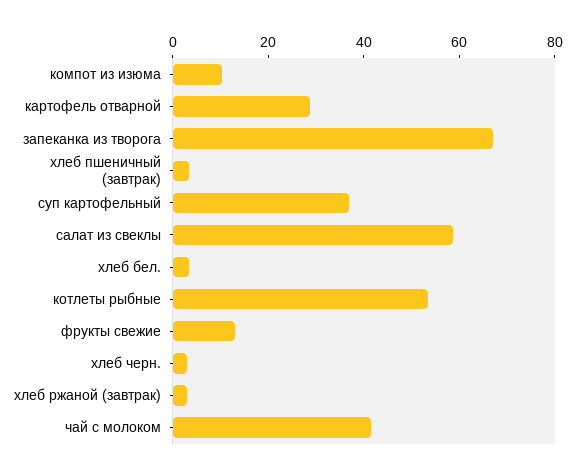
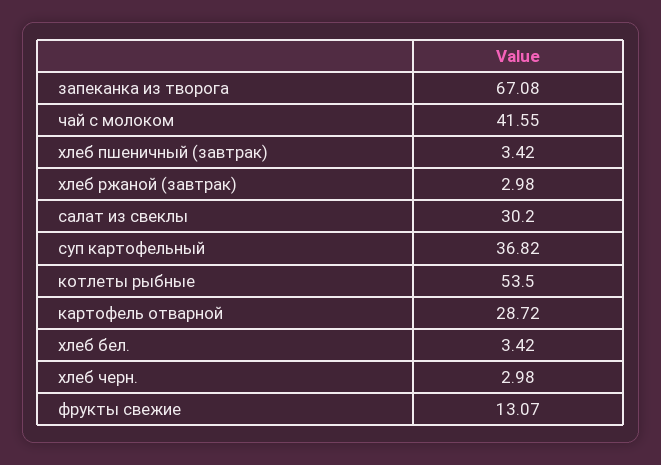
  {
-   "компот из изюма": 10,
    "картофель отварной": 28.72,
    "запеканка из творога": 67.08,
    "хлеб пшеничный (завтрак)": 3.42,
    "суп картофельный": 36.82,
-   "салат из свеклы": 60,
+   "салат из свеклы": 30.2,
    "хлеб бел.": 3.42,
    "котлеты рыбные": 53.5,
    "фрукты свежие": 13.07,
    "хлеб черн.": 2.98,
    "хлеб ржаной (завтрак)": 2.98,
    "чай с молоком": 41.55
  }

